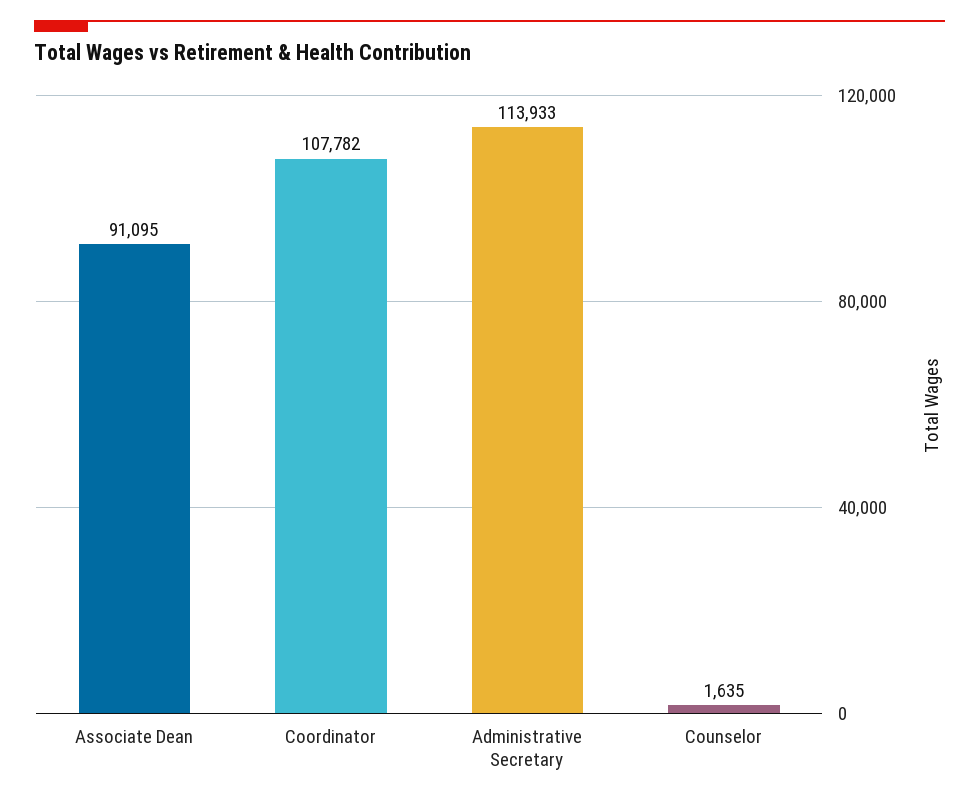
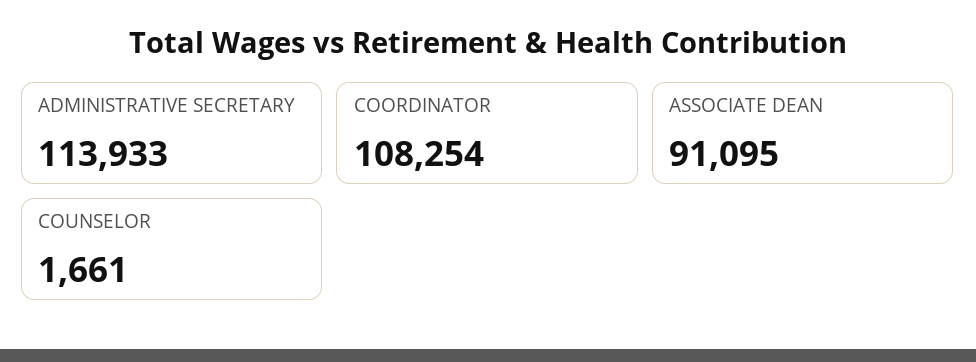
  {
    "Associate Dean": 91095,
-   "Coordinator": 107782,
+   "Coordinator": 108254,
    "Administrative Secretary": 113933,
-   "Counselor": 1635
+   "Counselor": 1661
  }

